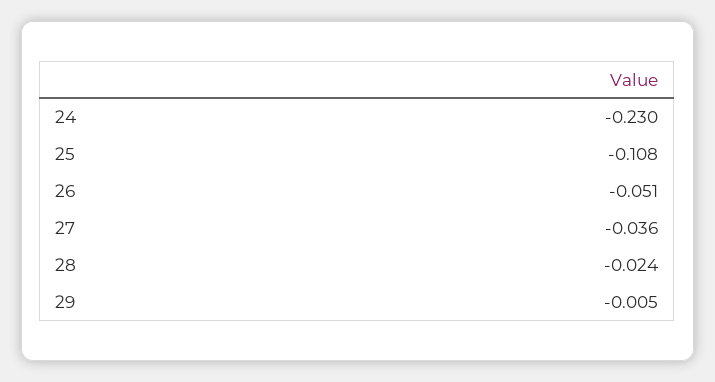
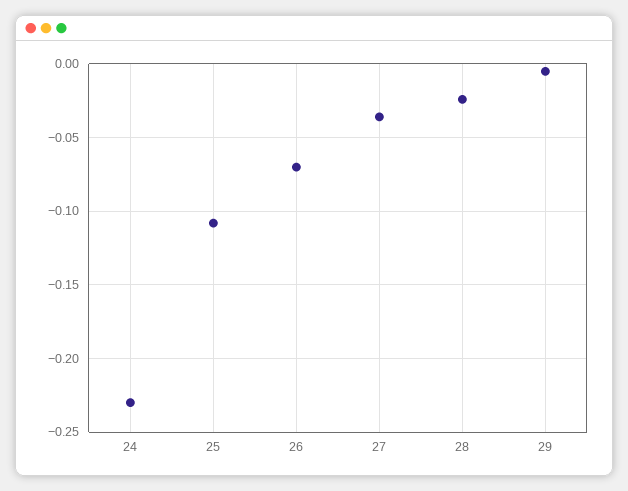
  {
    "24": -0.23,
    "25": -0.108,
-   "26": -0.051,
+   "26": -0.07,
    "27": -0.036,
    "28": -0.024,
    "29": -0.005
  }

